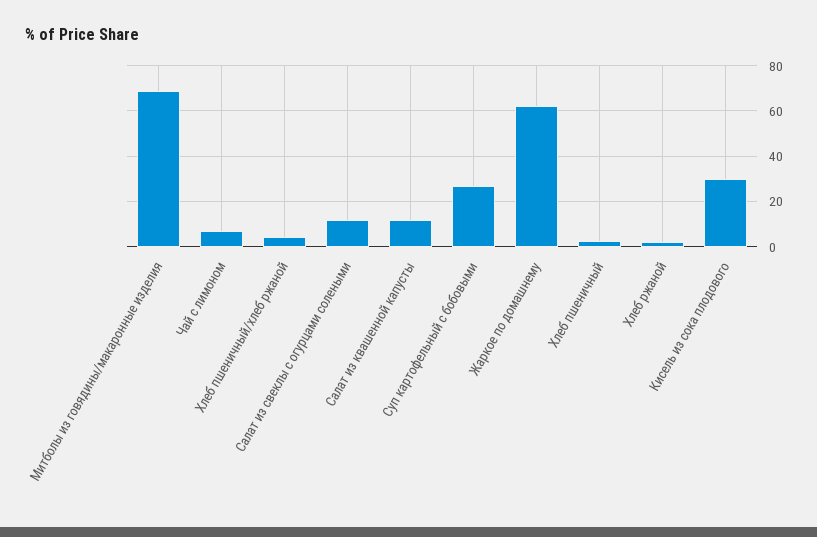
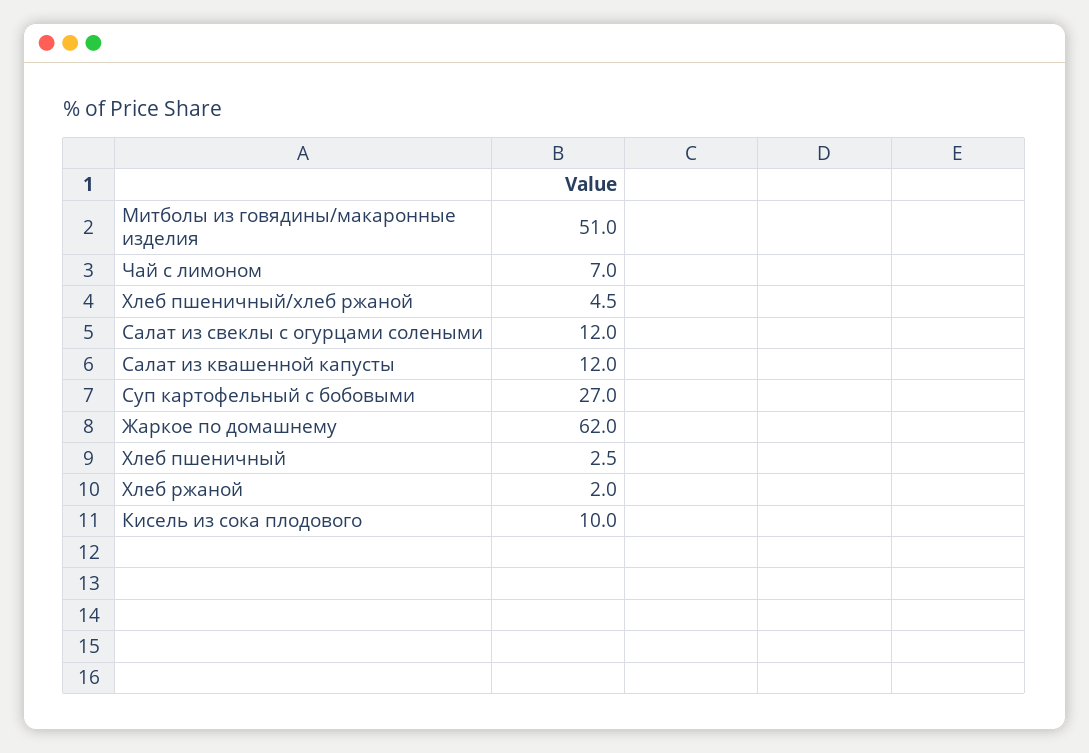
  {
-   "Митболы из говядины/макаронные изделия": 70,
+   "Митболы из говядины/макаронные изделия": 51,
    "Чай с лимоном": 7,
    "Хлеб пшеничный/хлеб ржаной": 4.5,
    "Салат из свеклы с огурцами солеными": 12,
    "Салат из квашенной капусты": 12,
    "Суп картофельный с бобовыми": 27,
    "Жаркое по домашнему": 62,
    "Хлеб пшеничный": 2.5,
    "Хлеб ржаной": 2,
-   "Кисель из сока плодового": 30
+   "Кисель из сока плодового": 10
  }

